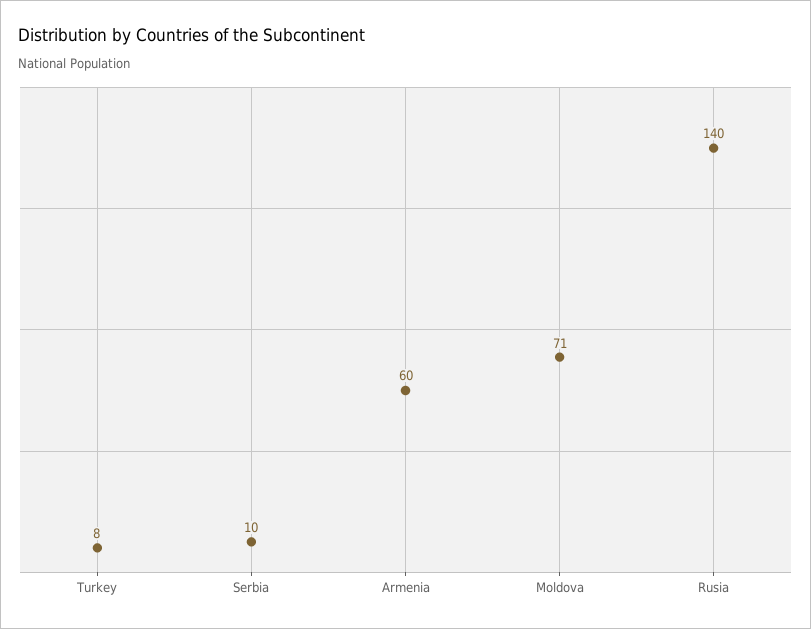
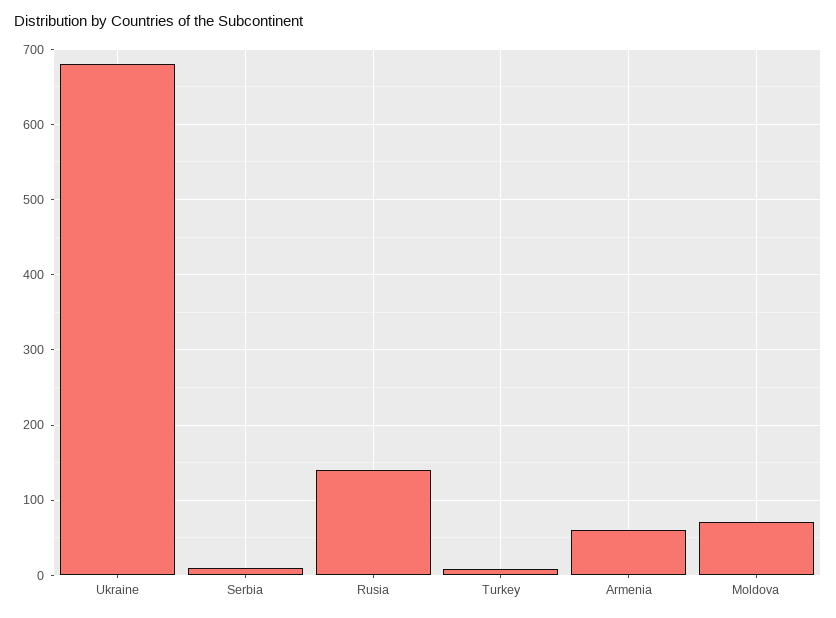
  {
    "Turkey": 8,
    "Serbia": 10,
    "Armenia": 60,
    "Moldova": 71,
-   "Rusia": 140
+   "Rusia": 140,
+   "Ukraine": 680
  }

